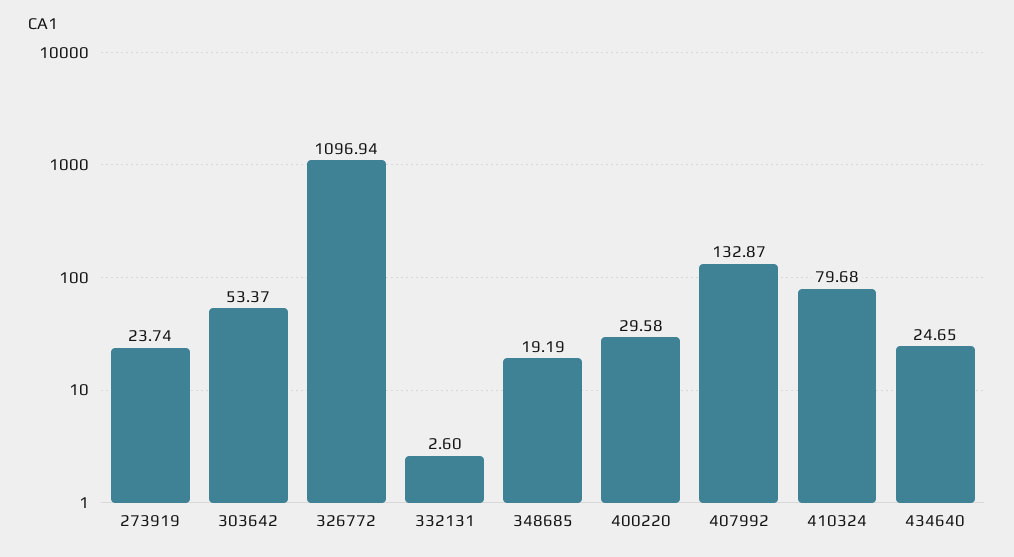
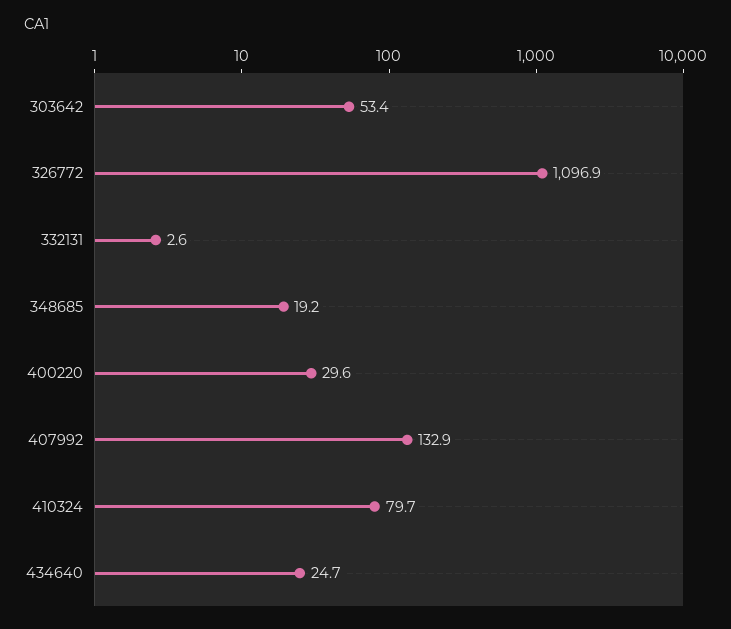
  {
-   "273919": 23.74,
    "303642": 53.37,
    "326772": 1096.94,
    "332131": 2.6,
    "348685": 19.19,
    "400220": 29.58,
    "407992": 132.87,
    "410324": 79.68,
    "434640": 24.65
  }

